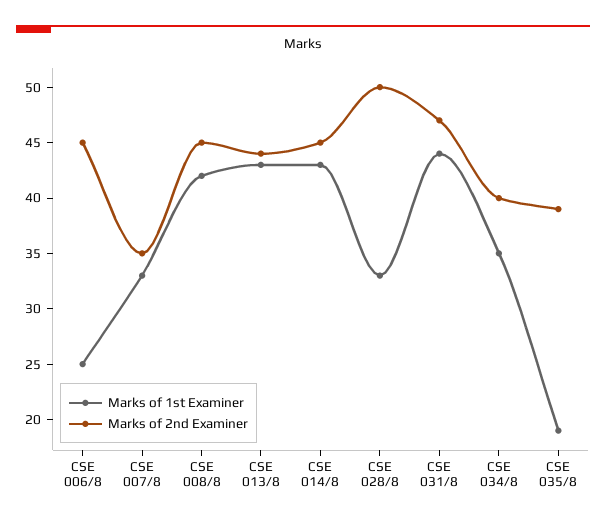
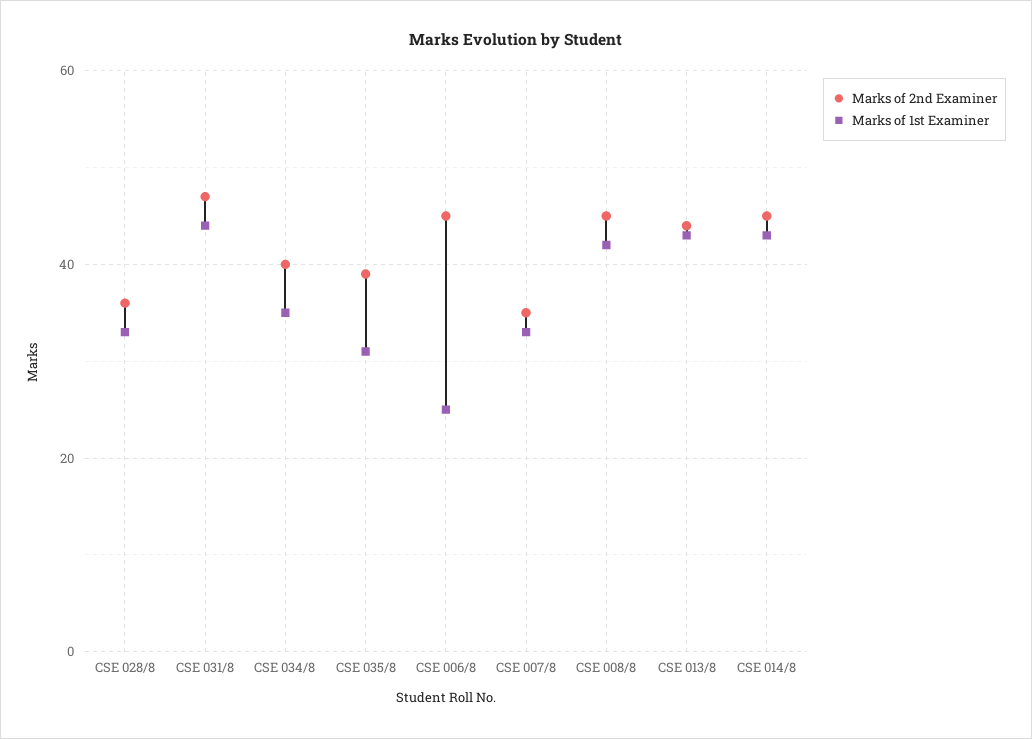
  {
    "Marks of 1st Examiner": {
      "CSE 006/8": 25,
      "CSE 007/8": 33,
      "CSE 008/8": 42,
      "CSE 013/8": 43,
      "CSE 014/8": 43,
      "CSE 028/8": 33,
      "CSE 031/8": 44,
      "CSE 034/8": 35,
-     "CSE 035/8": 19
+     "CSE 035/8": 30
    },
    "Marks of 2nd Examiner": {
      "CSE 006/8": 45,
      "CSE 007/8": 35,
      "CSE 008/8": 45,
      "CSE 013/8": 44,
      "CSE 014/8": 45,
-     "CSE 028/8": 50,
+     "CSE 028/8": 35,
      "CSE 031/8": 47,
      "CSE 034/8": 40,
      "CSE 035/8": 39
    }
  }

